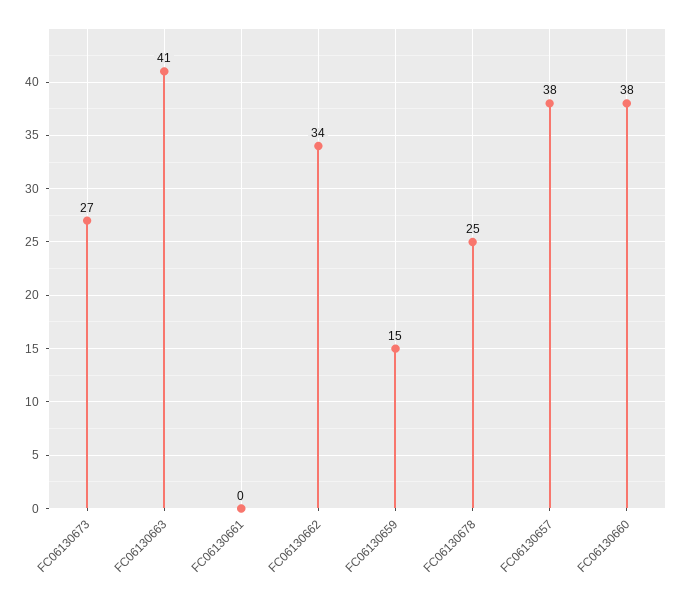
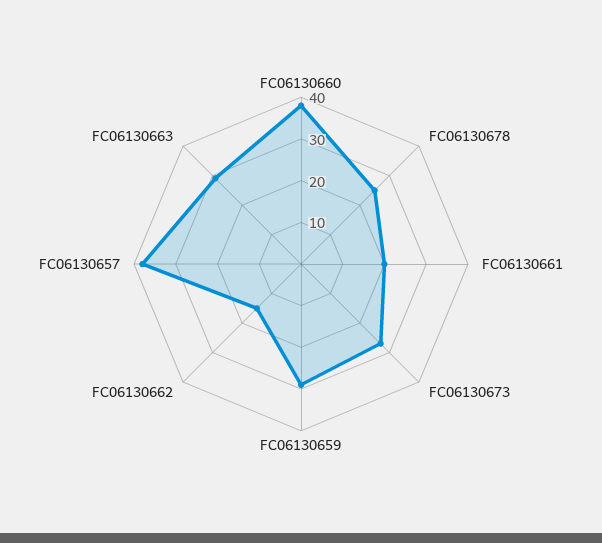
  {
    "FC06130673": 27,
-   "FC06130663": 41,
+   "FC06130663": 30,
-   "FC06130661": 0,
+   "FC06130661": 20,
-   "FC06130662": 34,
+   "FC06130662": 15,
-   "FC06130659": 15,
+   "FC06130659": 30,
    "FC06130678": 25,
    "FC06130657": 38,
    "FC06130660": 38
  }

